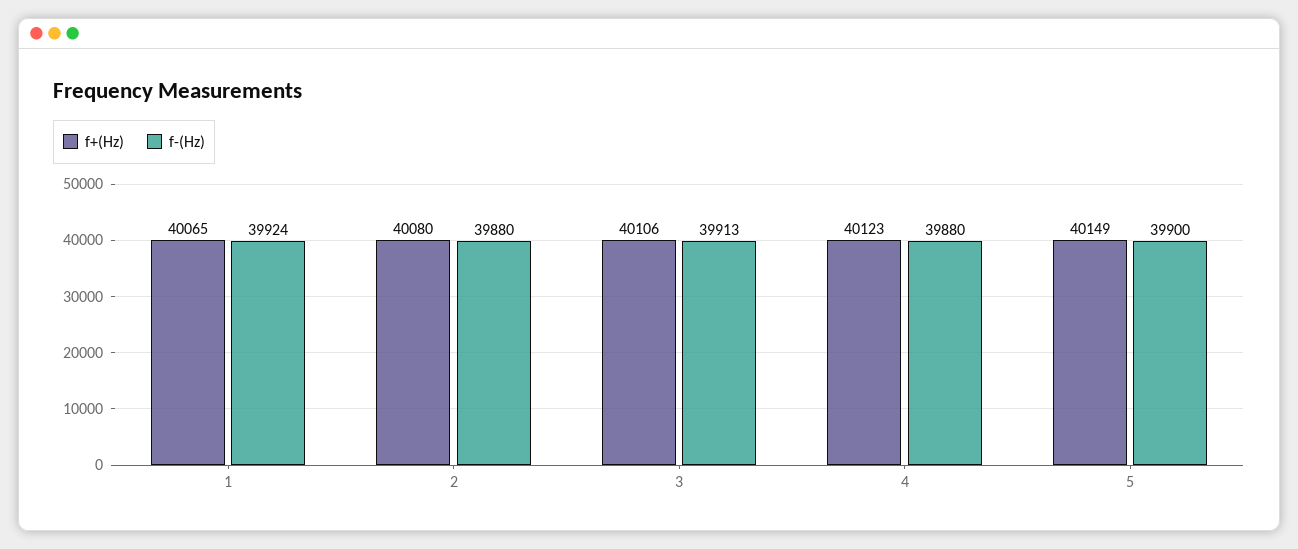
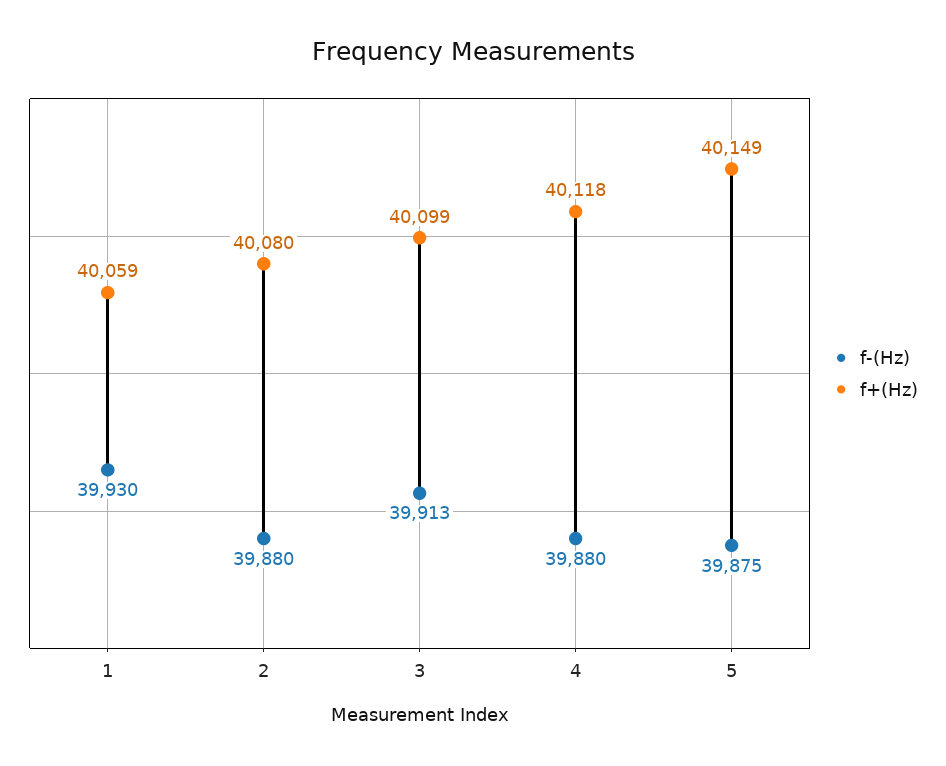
  {
    "f+(Hz)": {
-     "1": 40065,
+     "1": 40059,
      "2": 40080,
-     "3": 40106,
+     "3": 40099,
-     "4": 40123,
+     "4": 40118,
      "5": 40149
    },
    "f-(Hz)": {
-     "1": 39924,
+     "1": 39930,
      "2": 39880,
      "3": 39913,
      "4": 39880,
-     "5": 39900
+     "5": 39875
    }
  }

